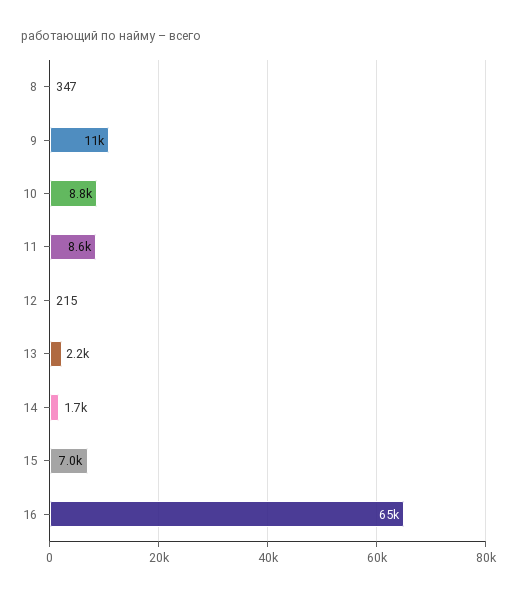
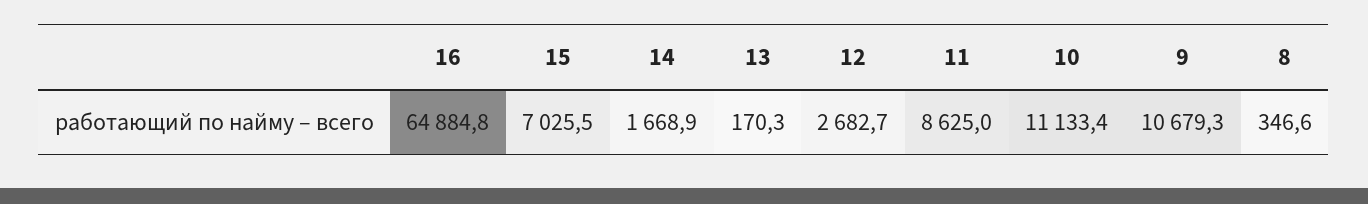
  {
    "8": 346.6,
    "9": 10679.3,
-   "10": 8800,
+   "10": 11133.4,
    "11": 8625,
-   "12": 215,
+   "12": 2682.7,
-   "13": 2200,
+   "13": 170.3,
    "14": 1668.9,
    "15": 7025.5,
    "16": 64884.8
  }

